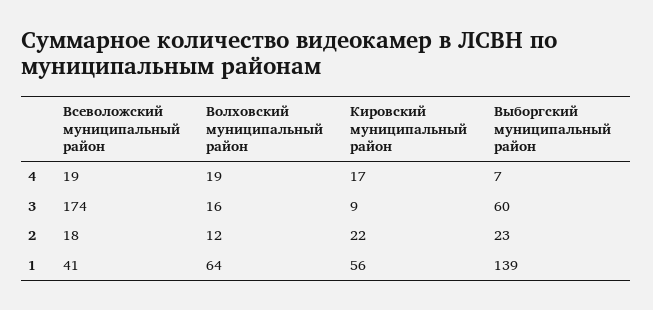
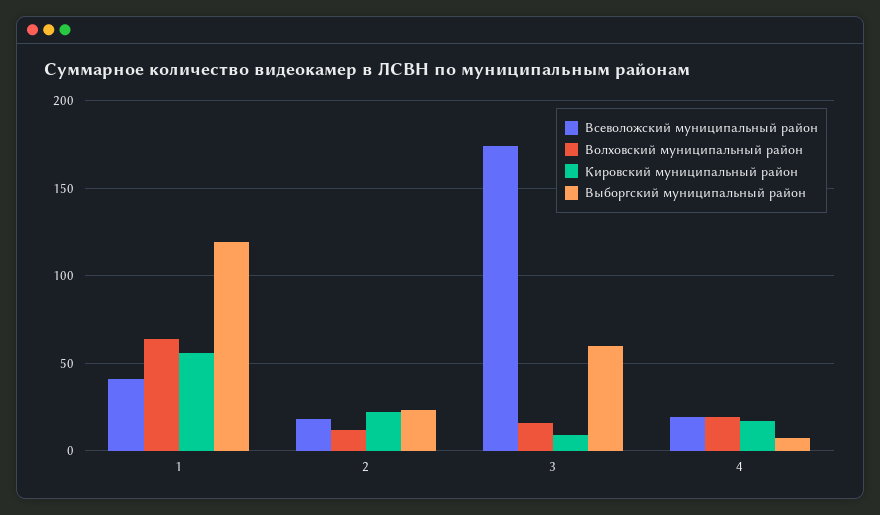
  {
    "Всеволожский муниципальный район": {
      "4": 19,
      "3": 174,
      "2": 18,
      "1": 41
    },
    "Волховский муниципальный район": {
      "4": 19,
      "3": 16,
      "2": 12,
      "1": 64
    },
    "Кировский муниципальный район": {
      "4": 17,
      "3": 9,
      "2": 22,
      "1": 56
    },
    "Выборгский муниципальный район": {
      "4": 7,
      "3": 60,
      "2": 23,
-     "1": 139
+     "1": 120
    }
  }

